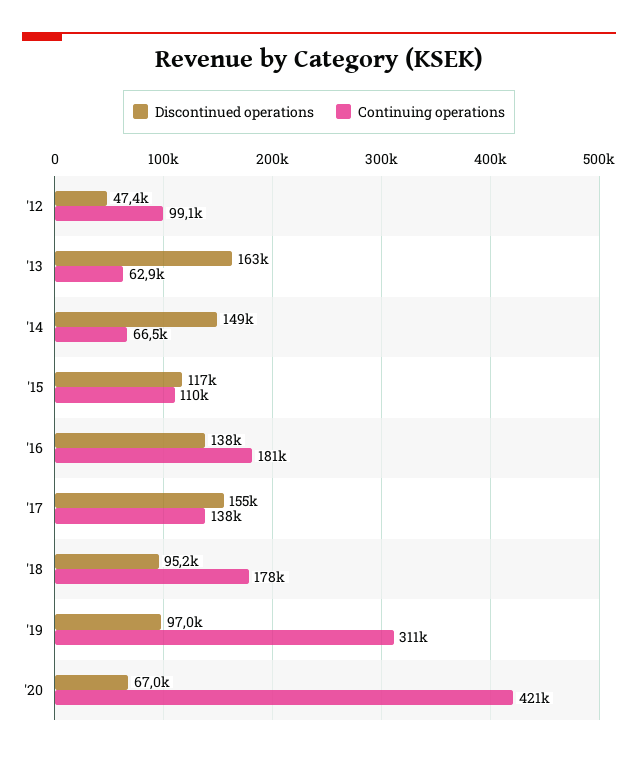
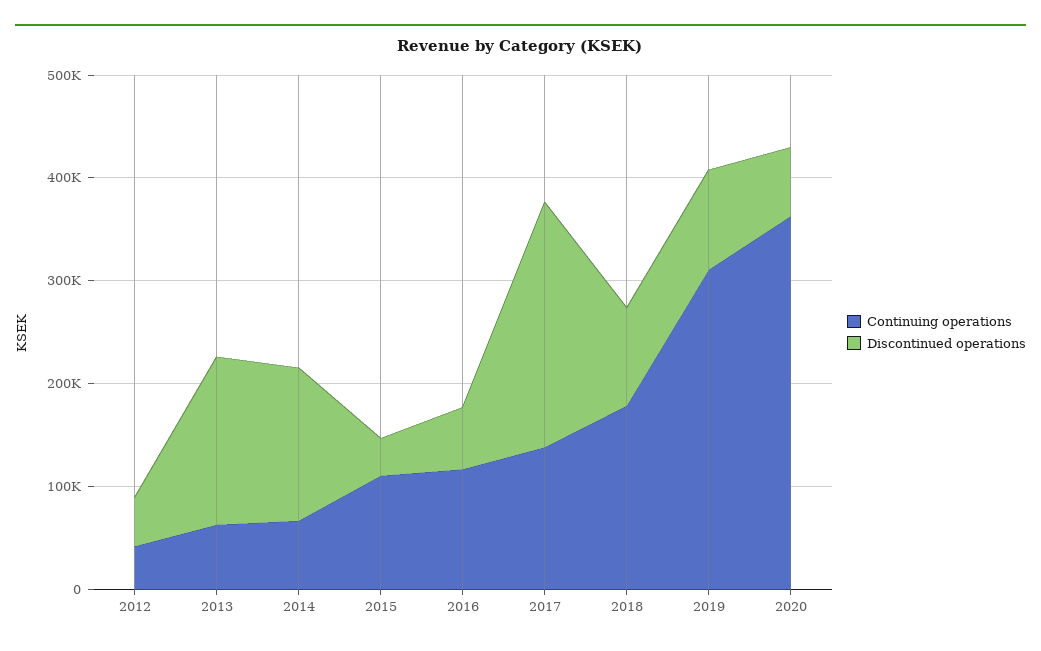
  {
    "Discontinued operations": {
      "'12": 47400,
      "'13": 163000,
      "'14": 149000,
-     "'15": 117000,
+     "'15": 40000,
-     "'16": 138000,
+     "'16": 60000,
-     "'17": 155000,
+     "'17": 240000,
      "'18": 95200,
      "'19": 97000,
      "'20": 67000
    },
    "Continuing operations": {
-     "'12": 99100,
+     "'12": 40000,
      "'13": 62900,
      "'14": 66500,
      "'15": 110000,
-     "'16": 181000,
+     "'16": 120000,
      "'17": 138000,
      "'18": 178000,
      "'19": 311000,
-     "'20": 421000
+     "'20": 360000
    }
  }

